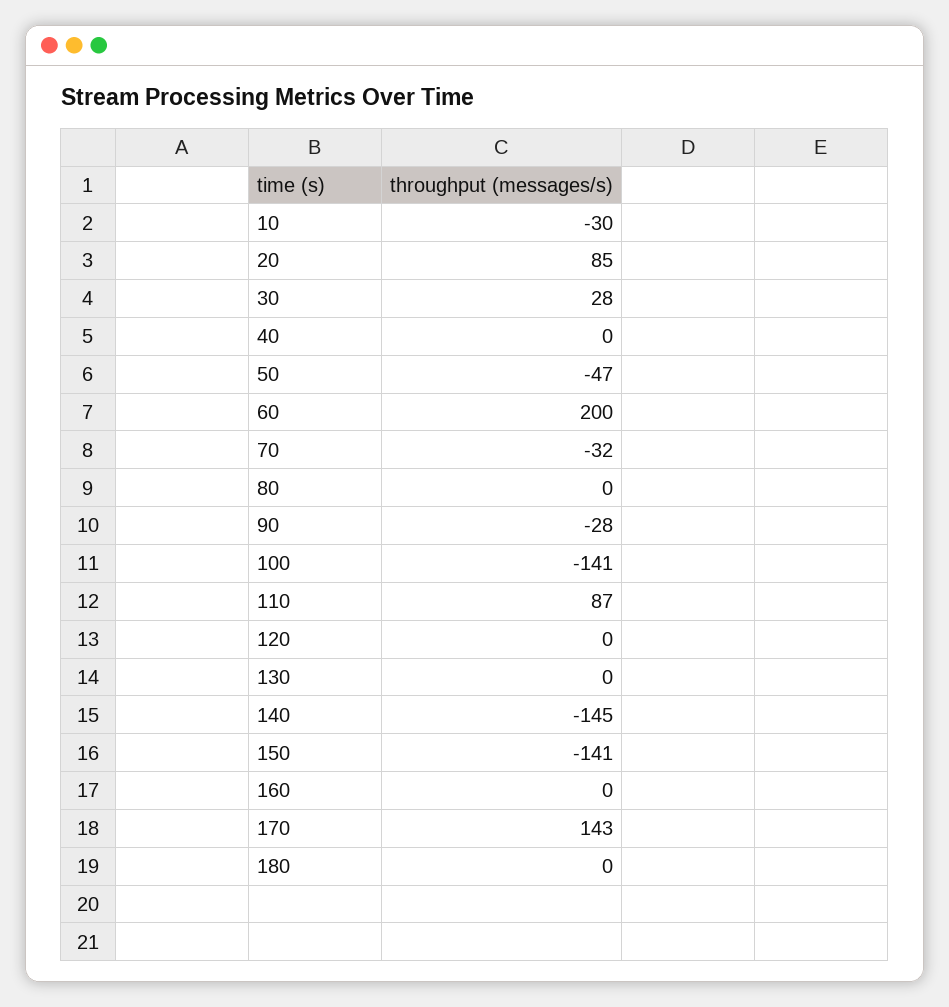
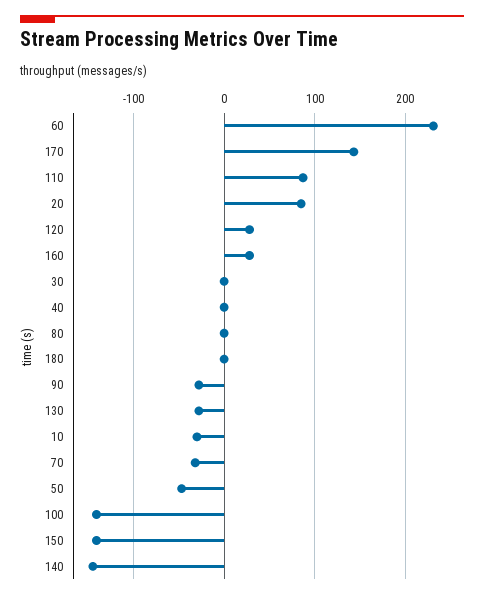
  {
    "10": -30,
    "20": 85,
-   "30": 28,
+   "30": 0,
    "40": 0,
    "50": -47,
-   "60": 200,
+   "60": 230,
    "70": -32,
    "80": 0,
    "90": -28,
    "100": -141,
    "110": 87,
-   "120": 0,
+   "120": 30,
-   "130": 0,
+   "130": -30,
    "140": -145,
    "150": -141,
-   "160": 0,
+   "160": 30,
    "170": 143,
    "180": 0
  }

